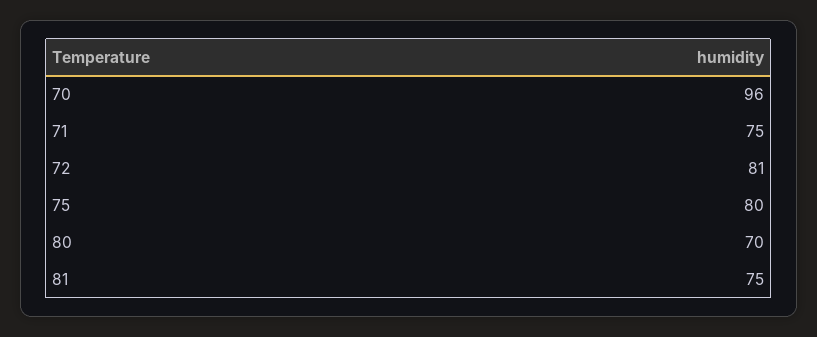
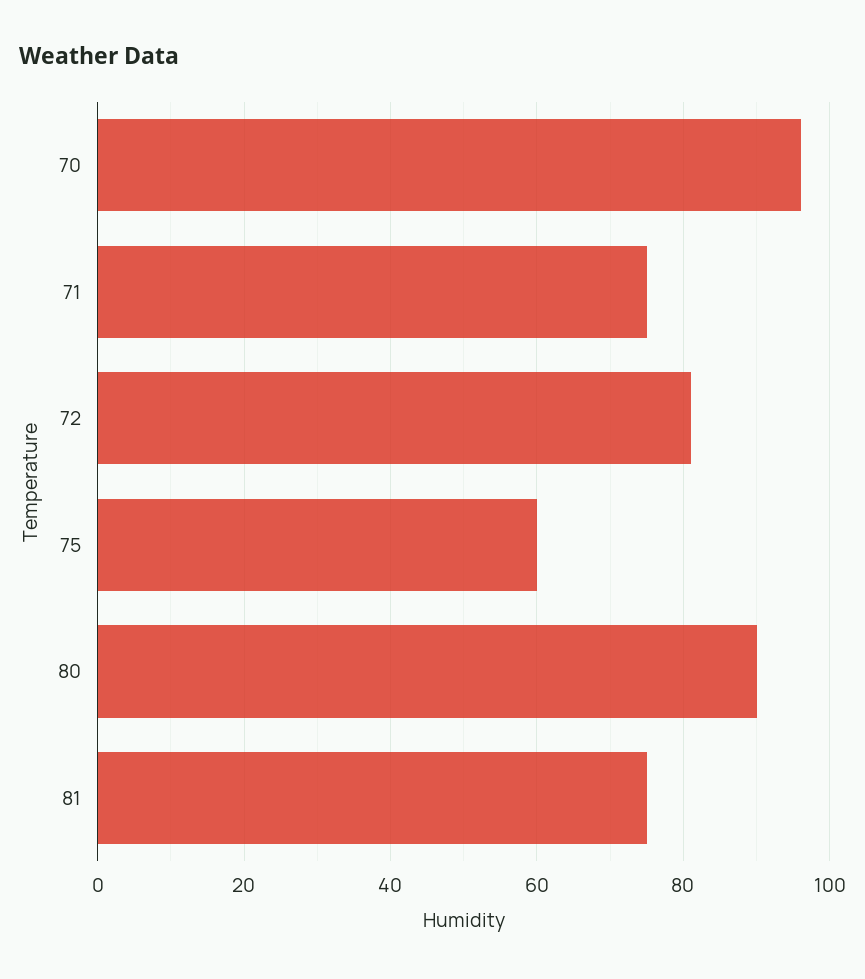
  {
    "70": 96,
    "71": 75,
    "72": 81,
-   "75": 80,
+   "75": 60,
-   "80": 70,
+   "80": 90,
    "81": 75
  }

